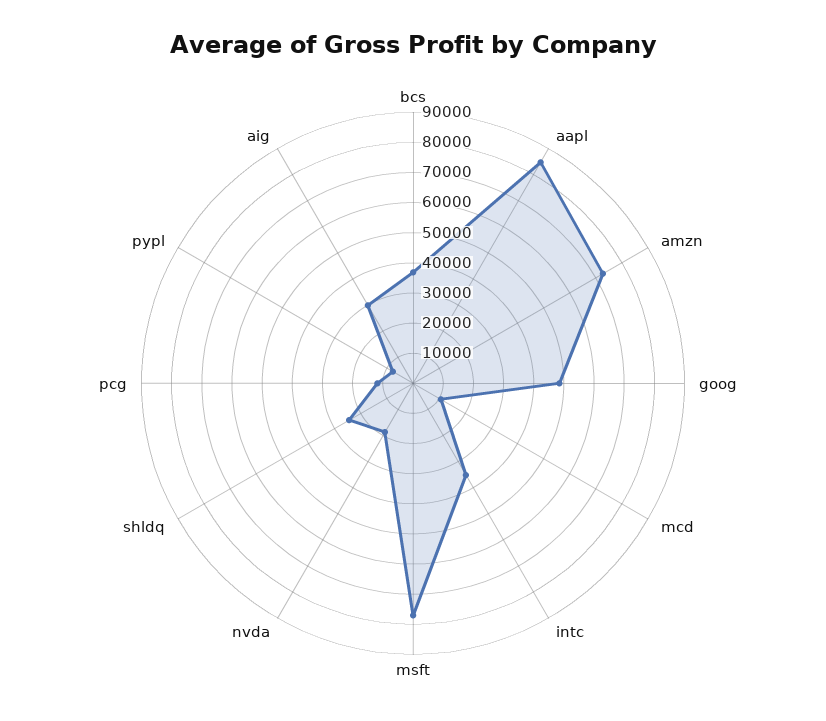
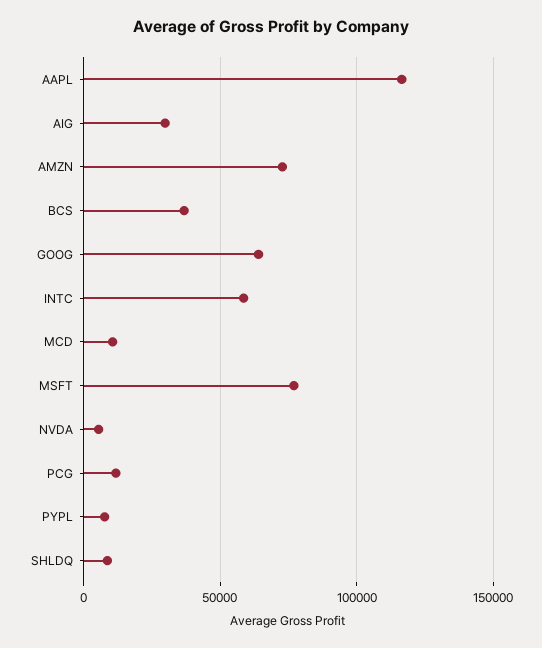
  {
    "bcs": 35000,
-   "aapl": 85000,
+   "aapl": 115000,
    "amzn": 75000,
-   "goog": 50000,
+   "goog": 65000,
    "mcd": 10000,
-   "intc": 35000,
+   "intc": 60000,
    "msft": 75000,
-   "nvda": 20000,
+   "nvda": 5000,
-   "shldq": 25000,
+   "shldq": 10000,
    "pcg": 10000,
    "pypl": 10000,
    "aig": 30000
  }

